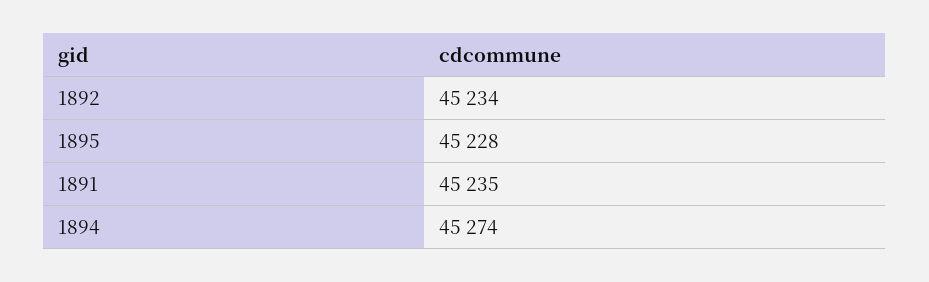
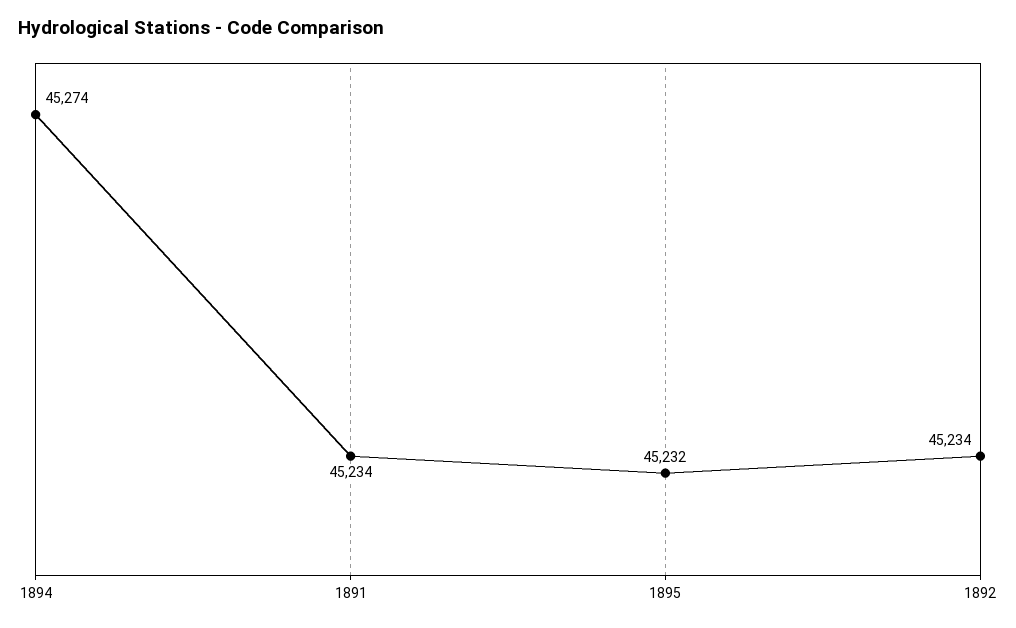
  {
    "1892": 45234,
-   "1895": 45228,
+   "1895": 45232,
-   "1891": 45235,
+   "1891": 45234,
    "1894": 45274
  }

